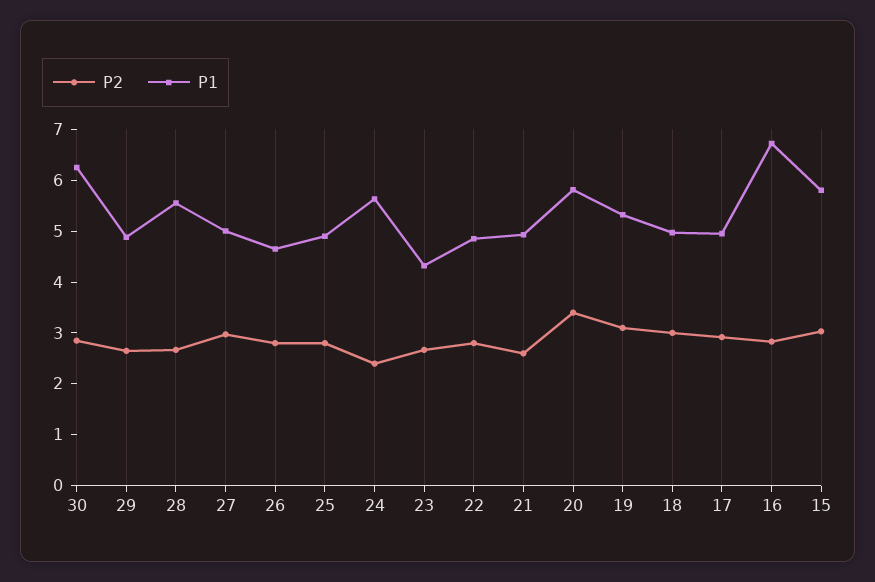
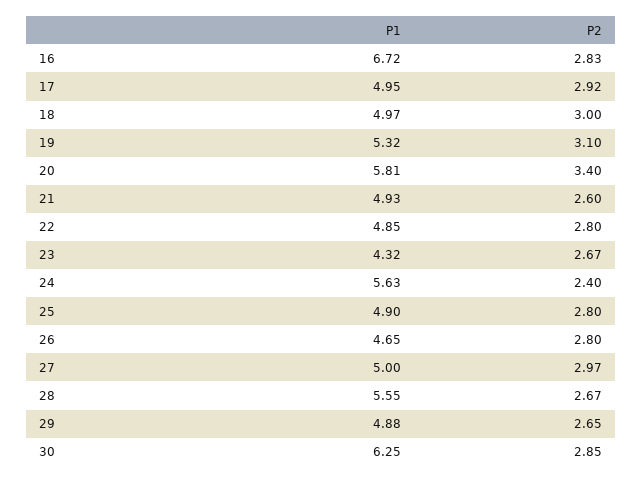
  {
    "P2": {
      "30": 2.85,
      "29": 2.65,
      "28": 2.67,
      "27": 2.97,
      "26": 2.8,
      "25": 2.8,
      "24": 2.4,
      "23": 2.67,
      "22": 2.8,
      "21": 2.6,
      "20": 3.4,
      "19": 3.1,
      "18": 3,
      "17": 2.92,
-     "16": 2.83,
+     "16": 2.83
-     "15": 3
    },
    "P1": {
      "30": 6.25,
      "29": 4.88,
      "28": 5.55,
      "27": 5,
      "26": 4.65,
      "25": 4.9,
      "24": 5.63,
      "23": 4.32,
      "22": 4.85,
      "21": 4.93,
      "20": 5.81,
      "19": 5.32,
      "18": 4.97,
      "17": 4.95,
-     "16": 6.72,
+     "16": 6.72
-     "15": 5.8
    }
  }

